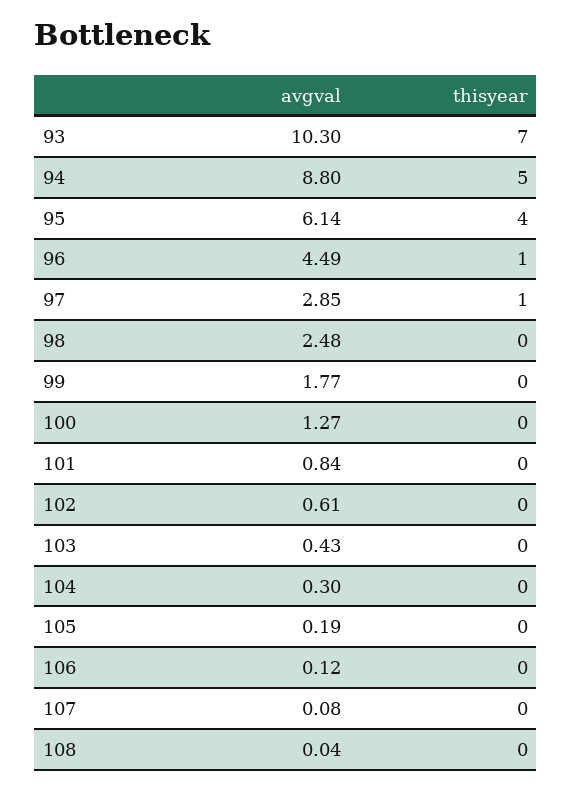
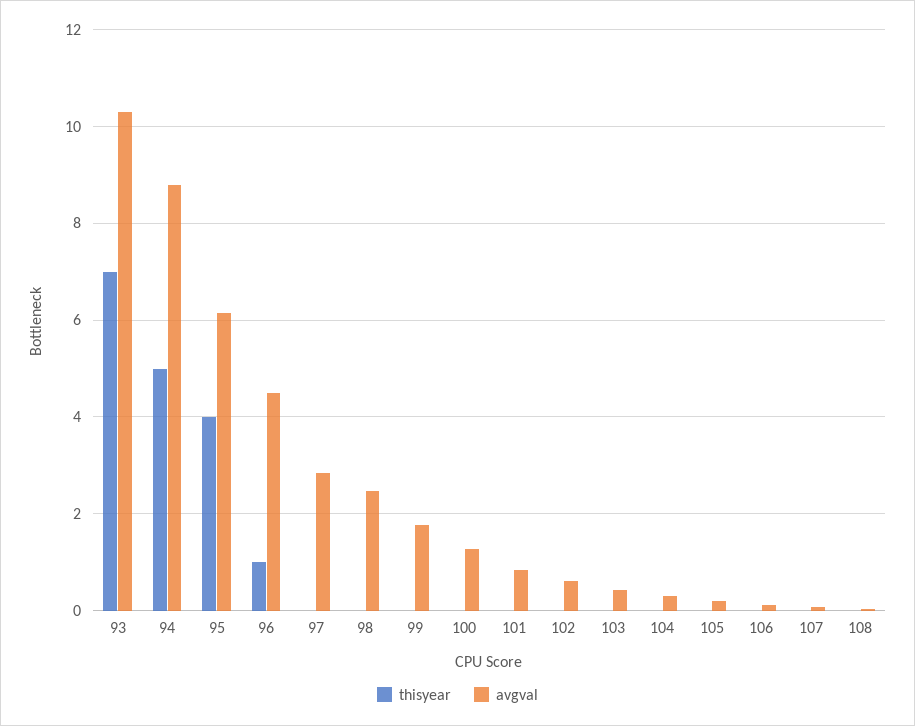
  {
    "avgval": {
      "93": 10.3,
      "94": 8.8,
      "95": 6.14,
      "96": 4.49,
      "97": 2.85,
      "98": 2.48,
      "99": 1.77,
      "100": 1.27,
      "101": 0.84,
      "102": 0.61,
      "103": 0.43,
      "104": 0.3,
      "105": 0.19,
      "106": 0.12,
      "107": 0.08,
      "108": 0.04
    },
    "thisyear": {
      "93": 7,
      "94": 5,
      "95": 4,
      "96": 1,
-     "97": 1,
+     "97": 0,
      "98": 0,
      "99": 0,
      "100": 0,
      "101": 0,
      "102": 0,
      "103": 0,
      "104": 0,
      "105": 0,
      "106": 0,
      "107": 0,
      "108": 0
    }
  }

